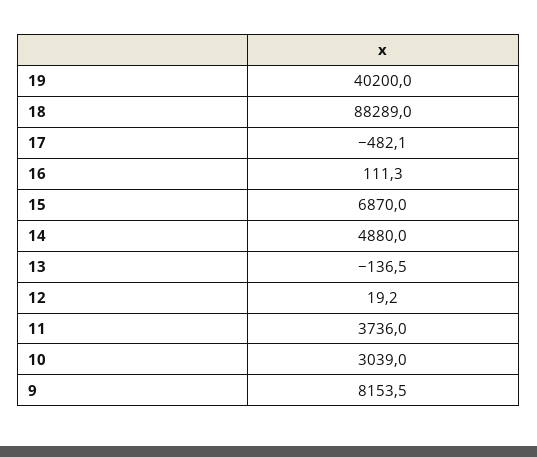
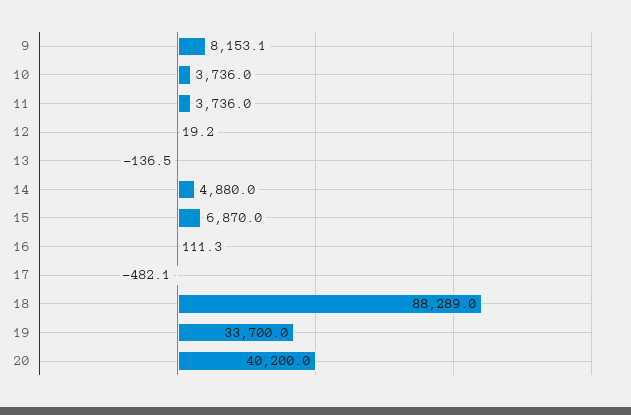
  {
-   "19": 40200,
+   "19": 33700,
    "18": 88289,
    "17": -482.1,
    "16": 111.3,
    "15": 6870,
    "14": 4880,
    "13": -136.5,
    "12": 19.2,
    "11": 3736,
-   "10": 3039,
+   "10": 3736,
-   "9": 8153.5
+   "9": 8153.1,
+   "20": 40200
  }

